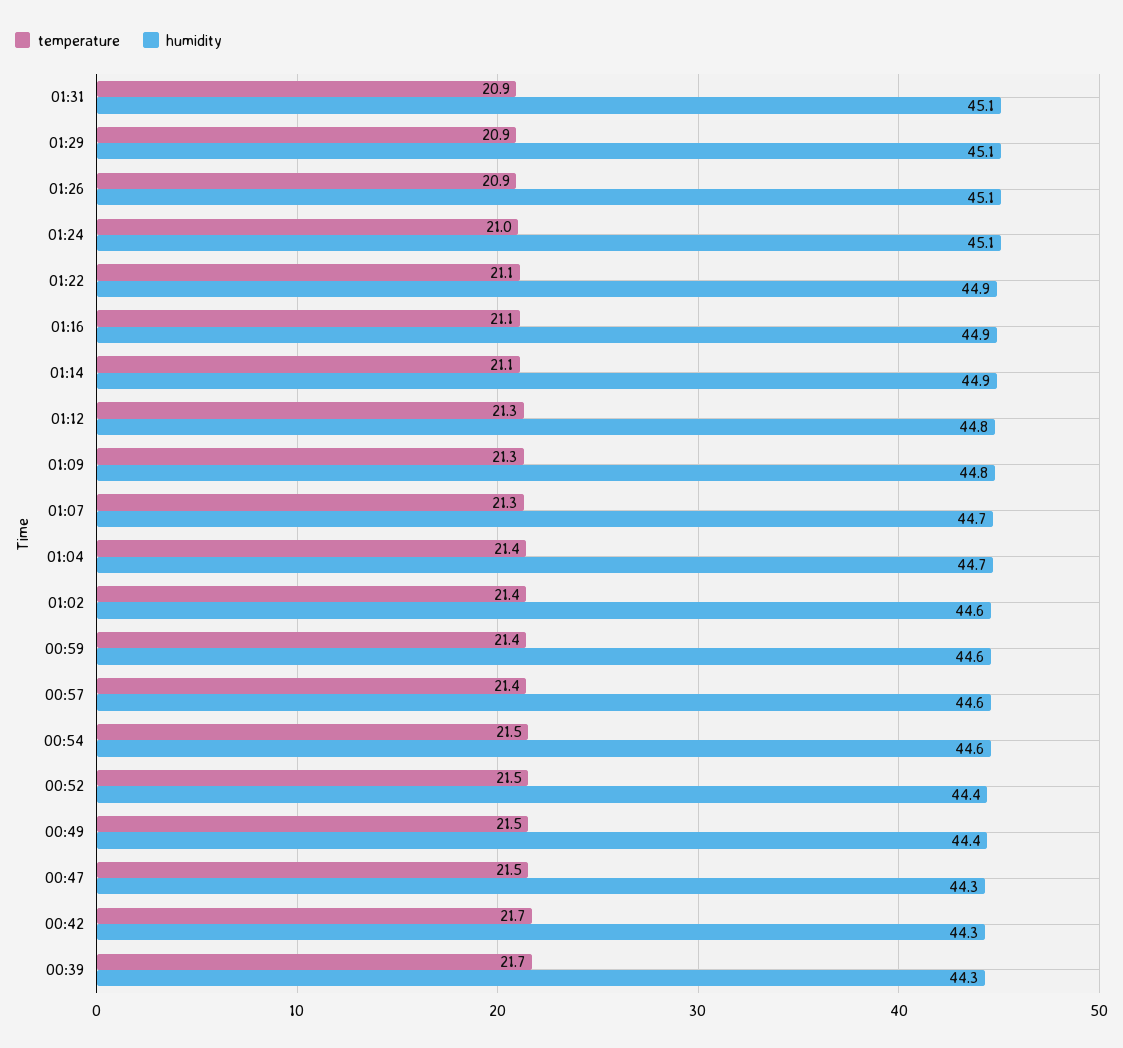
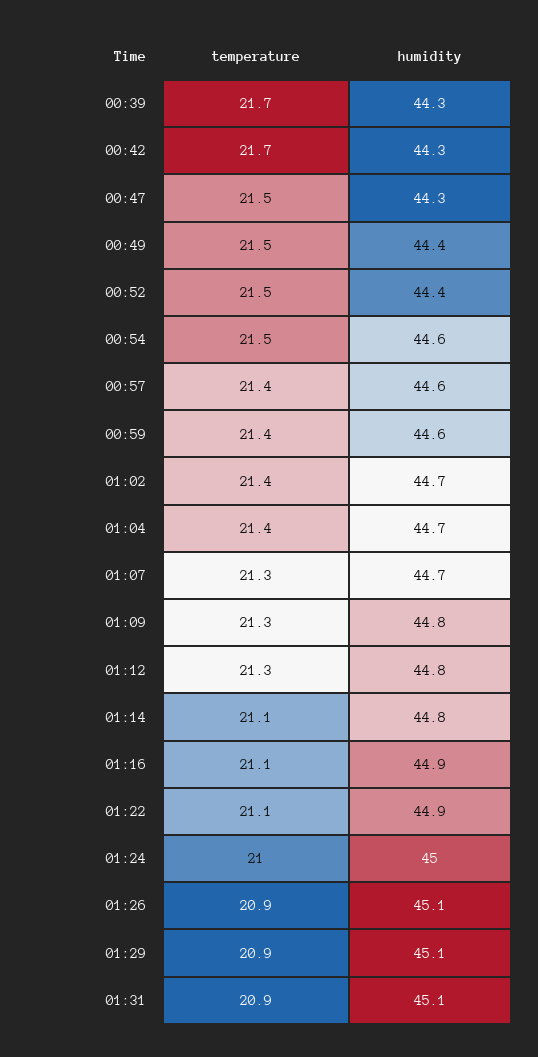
  {
    "temperature": {
      "01:31": 20.9,
      "01:29": 20.9,
      "01:26": 20.9,
      "01:24": 21,
      "01:22": 21.1,
      "01:16": 21.1,
      "01:14": 21.1,
      "01:12": 21.3,
      "01:09": 21.3,
      "01:07": 21.3,
      "01:04": 21.4,
      "01:02": 21.4,
      "00:59": 21.4,
      "00:57": 21.4,
      "00:54": 21.5,
      "00:52": 21.5,
      "00:49": 21.5,
      "00:47": 21.5,
      "00:42": 21.7,
      "00:39": 21.7
    },
    "humidity": {
      "01:31": 45.1,
      "01:29": 45.1,
      "01:26": 45.1,
-     "01:24": 45.1,
+     "01:24": 45,
      "01:22": 44.9,
      "01:16": 44.9,
-     "01:14": 44.9,
+     "01:14": 44.8,
      "01:12": 44.8,
      "01:09": 44.8,
      "01:07": 44.7,
      "01:04": 44.7,
-     "01:02": 44.6,
+     "01:02": 44.7,
      "00:59": 44.6,
      "00:57": 44.6,
      "00:54": 44.6,
      "00:52": 44.4,
      "00:49": 44.4,
      "00:47": 44.3,
      "00:42": 44.3,
      "00:39": 44.3
    }
  }

